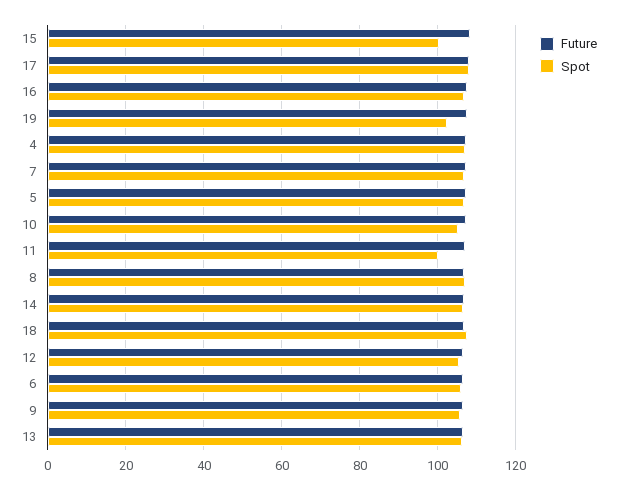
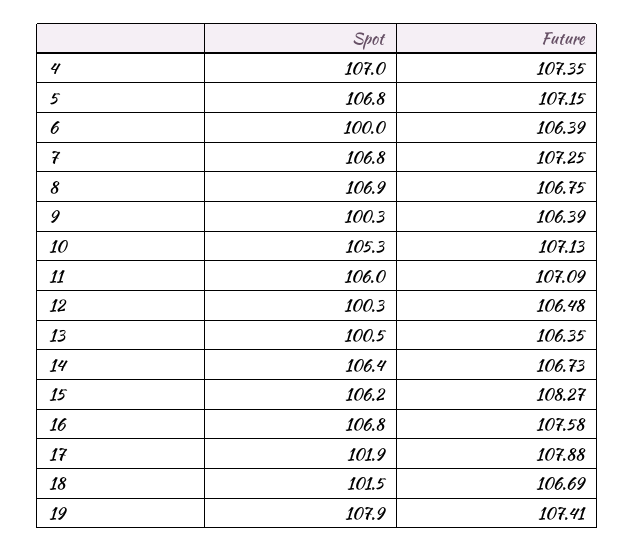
  {
    "Future": {
      "15": 108.27,
      "17": 107.88,
      "16": 107.58,
      "19": 107.41,
      "4": 107.35,
      "7": 107.25,
      "5": 107.15,
      "10": 107.13,
      "11": 107.09,
      "8": 106.75,
      "14": 106.73,
      "18": 106.69,
      "12": 106.48,
      "6": 106.39,
      "9": 106.39,
      "13": 106.35
    },
    "Spot": {
-     "15": 100,
+     "15": 106.2,
-     "17": 108,
+     "17": 101.9,
      "16": 106.8,
-     "19": 102,
+     "19": 107.9,
      "4": 107,
      "7": 106.8,
      "5": 106.8,
      "10": 105.3,
-     "11": 100,
+     "11": 106,
      "8": 106.9,
      "14": 106.4,
-     "18": 108,
+     "18": 101.5,
-     "12": 106,
+     "12": 100.3,
-     "6": 106,
+     "6": 100,
-     "9": 106,
+     "9": 100.3,
-     "13": 106
+     "13": 100.5
    }
  }

